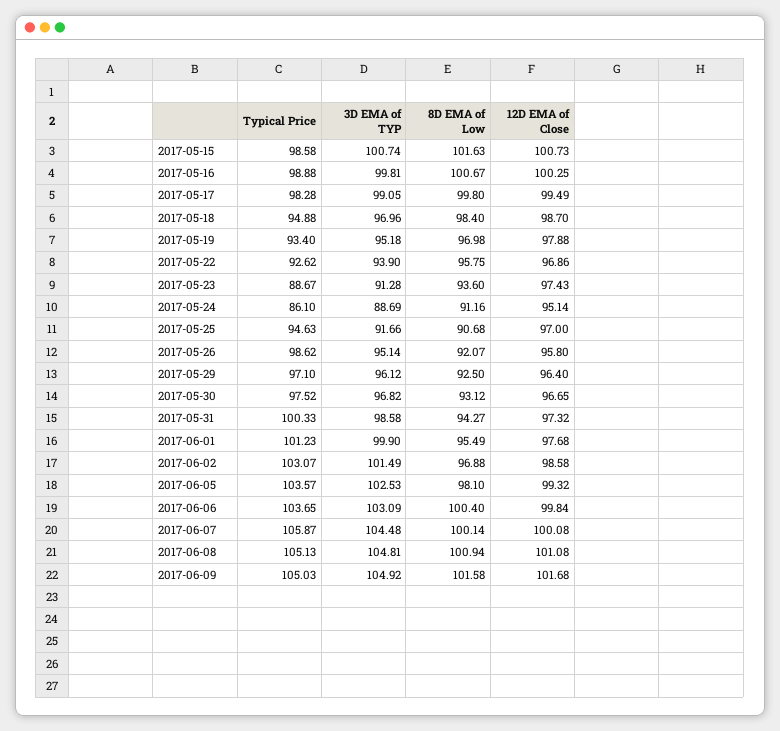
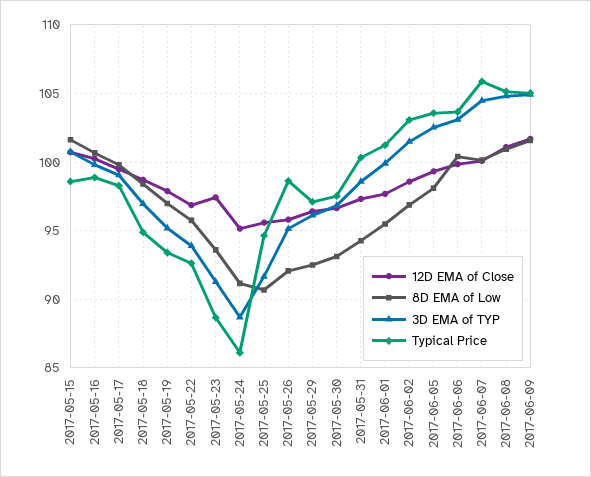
  {
    "Typical Price": {
      "2017-05-15": 98.58,
      "2017-05-16": 98.88,
      "2017-05-17": 98.28,
      "2017-05-18": 94.88,
      "2017-05-19": 93.4,
      "2017-05-22": 92.62,
      "2017-05-23": 88.67,
      "2017-05-24": 86.1,
      "2017-05-25": 94.63,
      "2017-05-26": 98.62,
      "2017-05-29": 97.1,
      "2017-05-30": 97.52,
      "2017-05-31": 100.33,
      "2017-06-01": 101.23,
      "2017-06-02": 103.07,
      "2017-06-05": 103.57,
      "2017-06-06": 103.65,
      "2017-06-07": 105.87,
      "2017-06-08": 105.13,
      "2017-06-09": 105.03
    },
    "3D EMA of TYP": {
      "2017-05-15": 100.74,
      "2017-05-16": 99.81,
      "2017-05-17": 99.05,
      "2017-05-18": 96.96,
      "2017-05-19": 95.18,
      "2017-05-22": 93.9,
      "2017-05-23": 91.28,
      "2017-05-24": 88.69,
      "2017-05-25": 91.66,
      "2017-05-26": 95.14,
      "2017-05-29": 96.12,
      "2017-05-30": 96.82,
      "2017-05-31": 98.58,
      "2017-06-01": 99.9,
      "2017-06-02": 101.49,
      "2017-06-05": 102.53,
      "2017-06-06": 103.09,
      "2017-06-07": 104.48,
      "2017-06-08": 104.81,
      "2017-06-09": 104.92
    },
    "8D EMA of Low": {
      "2017-05-15": 101.63,
      "2017-05-16": 100.67,
      "2017-05-17": 99.8,
      "2017-05-18": 98.4,
      "2017-05-19": 96.98,
      "2017-05-22": 95.75,
      "2017-05-23": 93.6,
      "2017-05-24": 91.16,
      "2017-05-25": 90.68,
      "2017-05-26": 92.07,
      "2017-05-29": 92.5,
      "2017-05-30": 93.12,
      "2017-05-31": 94.27,
      "2017-06-01": 95.49,
      "2017-06-02": 96.88,
      "2017-06-05": 98.1,
      "2017-06-06": 100.4,
      "2017-06-07": 100.14,
      "2017-06-08": 100.94,
      "2017-06-09": 101.58
    },
    "12D EMA of Close": {
      "2017-05-15": 100.73,
      "2017-05-16": 100.25,
      "2017-05-17": 99.49,
      "2017-05-18": 98.7,
      "2017-05-19": 97.88,
      "2017-05-22": 96.86,
      "2017-05-23": 97.43,
      "2017-05-24": 95.14,
-     "2017-05-25": 97,
+     "2017-05-25": 95.5,
      "2017-05-26": 95.8,
      "2017-05-29": 96.4,
      "2017-05-30": 96.65,
      "2017-05-31": 97.32,
      "2017-06-01": 97.68,
      "2017-06-02": 98.58,
      "2017-06-05": 99.32,
      "2017-06-06": 99.84,
      "2017-06-07": 100.08,
      "2017-06-08": 101.08,
      "2017-06-09": 101.68
    }
  }

